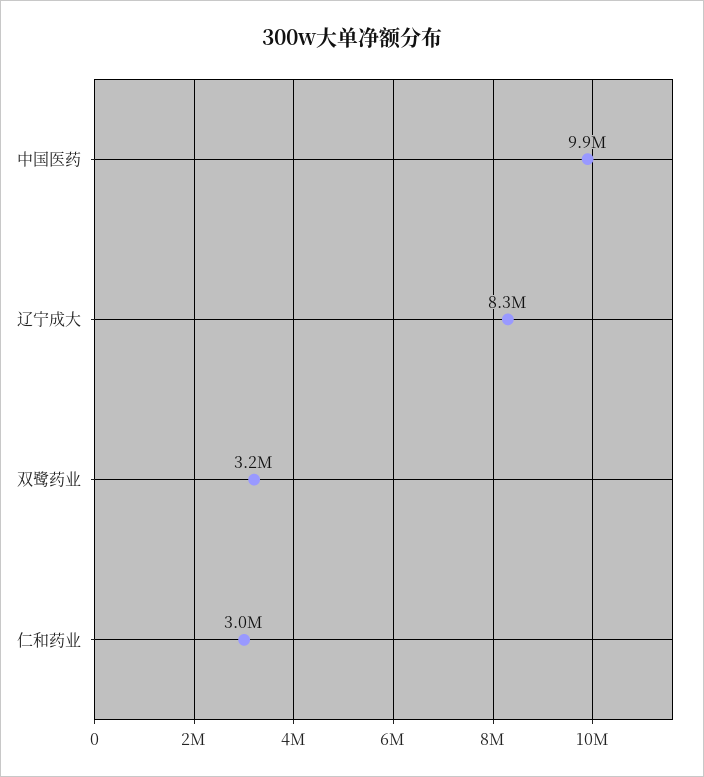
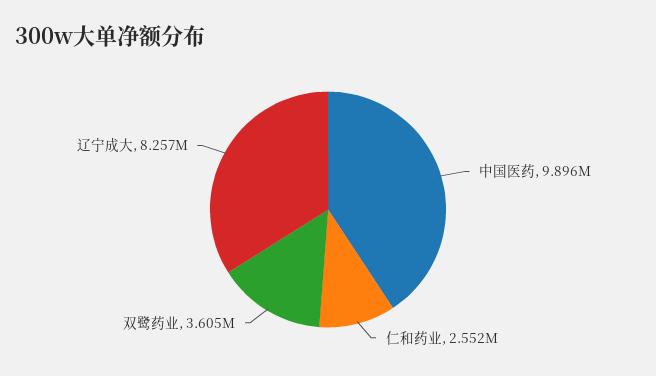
  {
    "中国医药": 9896000,
    "辽宁成大": 8257000,
-   "双鹭药业": 3200000,
+   "双鹭药业": 3605000,
-   "仁和药业": 3000000
+   "仁和药业": 2552000
  }

